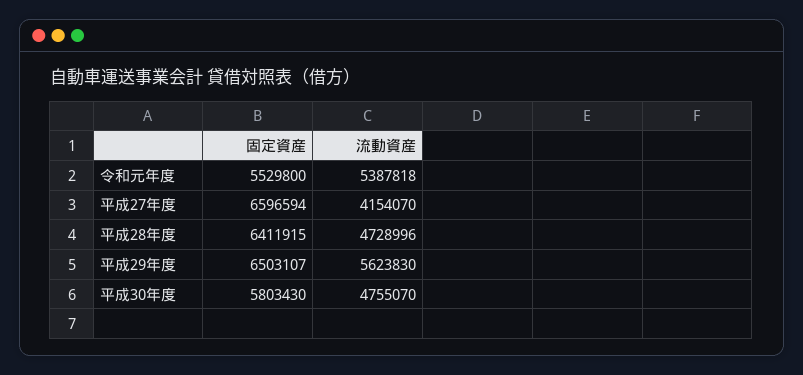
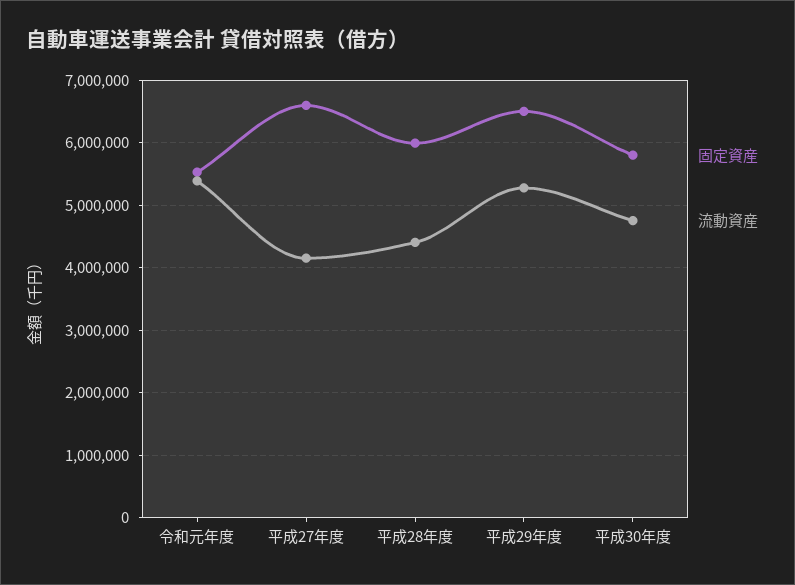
  {
    "固定資産": {
      "令和元年度": 5529800,
      "平成27年度": 6596594,
-     "平成28年度": 6411915,
+     "平成28年度": 6000000,
      "平成29年度": 6503107,
      "平成30年度": 5803430
    },
    "流動資産": {
      "令和元年度": 5387818,
      "平成27年度": 4154070,
-     "平成28年度": 4728996,
+     "平成28年度": 4400000,
-     "平成29年度": 5623830,
+     "平成29年度": 5300000,
      "平成30年度": 4755070
    }
  }

